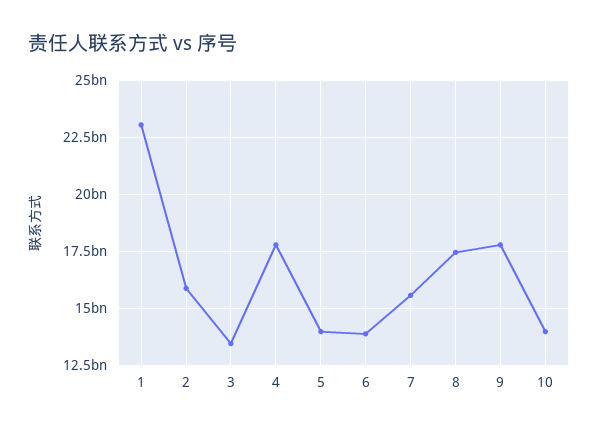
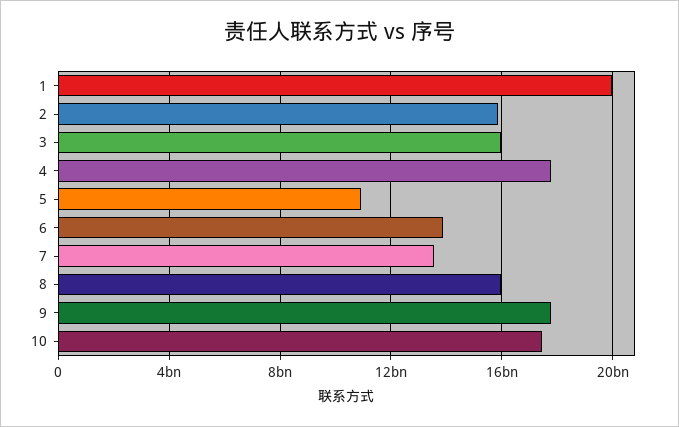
  {
-   "1": 23000000000,
+   "1": 20000000000,
    "2": 16000000000,
-   "3": 13500000000,
+   "3": 16000000000,
    "4": 18000000000,
-   "5": 14000000000,
+   "5": 11000000000,
    "6": 14000000000,
-   "7": 15500000000,
+   "7": 13500000000,
-   "8": 17500000000,
+   "8": 16000000000,
    "9": 18000000000,
-   "10": 14000000000
+   "10": 17500000000
  }

